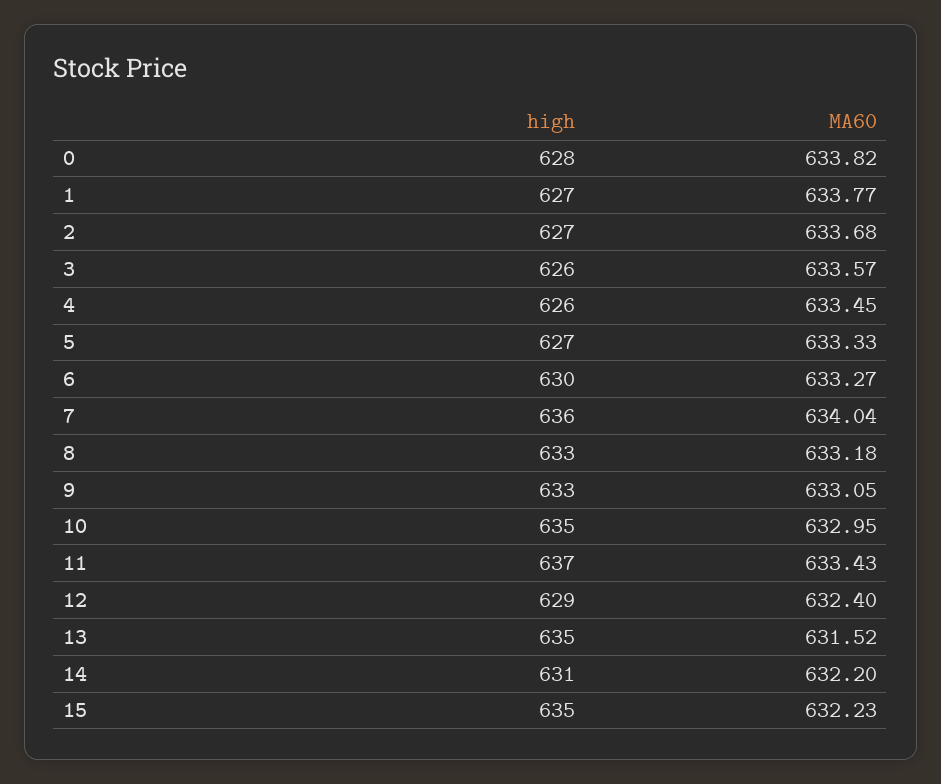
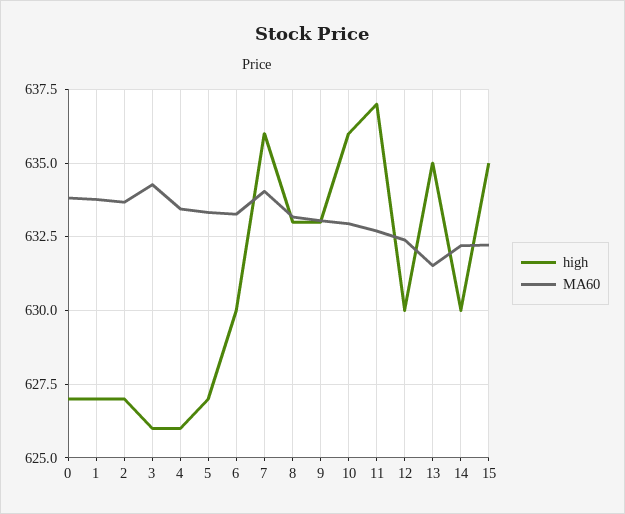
  {
    "high": {
-     "0": 628,
+     "0": 627,
      "1": 627,
      "2": 627,
      "3": 626,
      "4": 626,
      "5": 627,
      "6": 630,
      "7": 636,
      "8": 633,
      "9": 633,
-     "10": 635,
+     "10": 636,
      "11": 637,
-     "12": 629,
+     "12": 630,
      "13": 635,
-     "14": 631,
+     "14": 630,
      "15": 635
    },
    "MA60": {
      "0": 633.82,
      "1": 633.77,
      "2": 633.68,
-     "3": 633.57,
+     "3": 634.25,
      "4": 633.45,
      "5": 633.33,
      "6": 633.27,
      "7": 634.04,
      "8": 633.18,
      "9": 633.05,
      "10": 632.95,
-     "11": 633.43,
+     "11": 632.75,
      "12": 632.4,
      "13": 631.52,
      "14": 632.2,
      "15": 632.23
    }
  }

